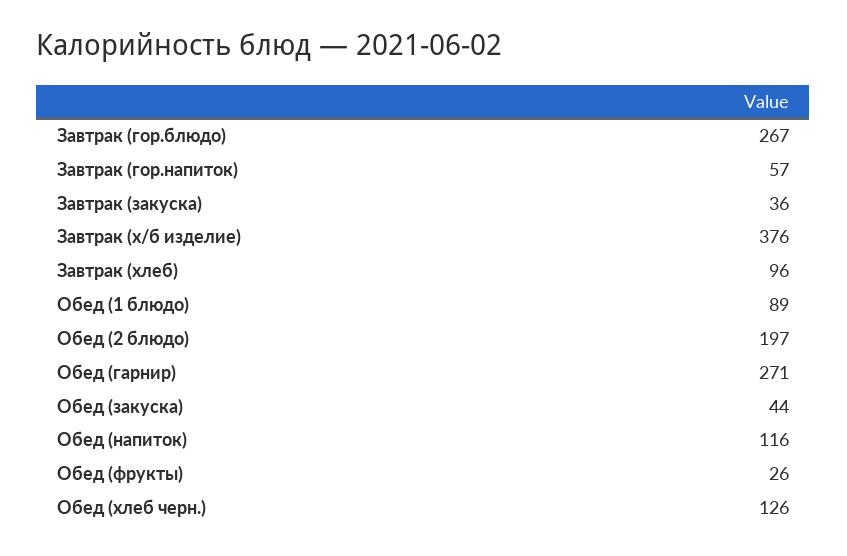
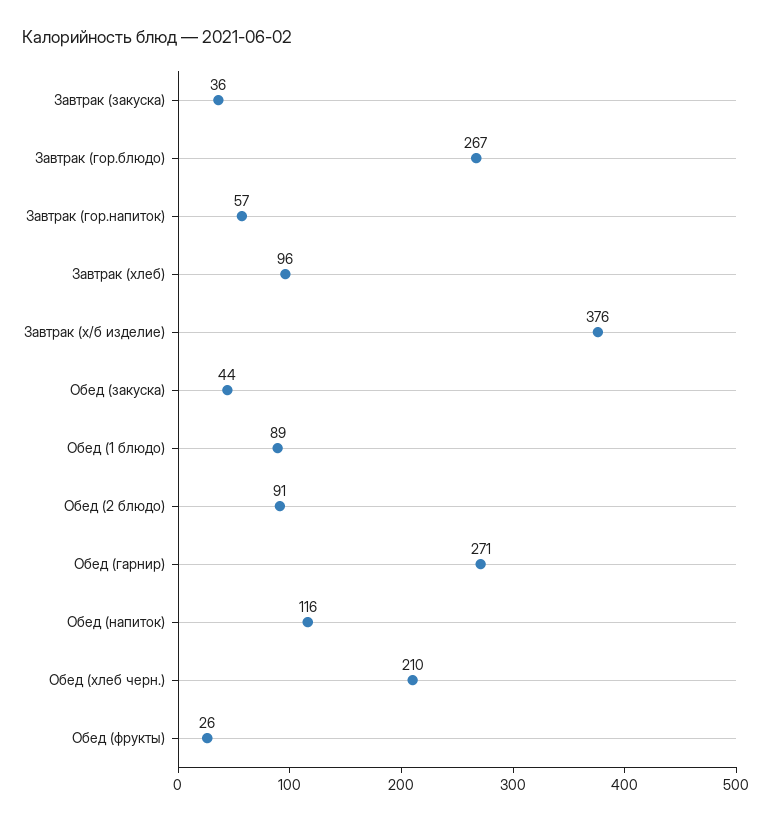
  {
    "Завтрак (гор.блюдо)": 267,
    "Завтрак (гор.напиток)": 57,
    "Завтрак (закуска)": 36,
    "Завтрак (х/б изделие)": 376,
    "Завтрак (хлеб)": 96,
    "Обед (1 блюдо)": 89,
-   "Обед (2 блюдо)": 197,
+   "Обед (2 блюдо)": 91,
    "Обед (гарнир)": 271,
    "Обед (закуска)": 44,
    "Обед (напиток)": 116,
    "Обед (фрукты)": 26,
-   "Обед (хлеб черн.)": 126
+   "Обед (хлеб черн.)": 210
  }

